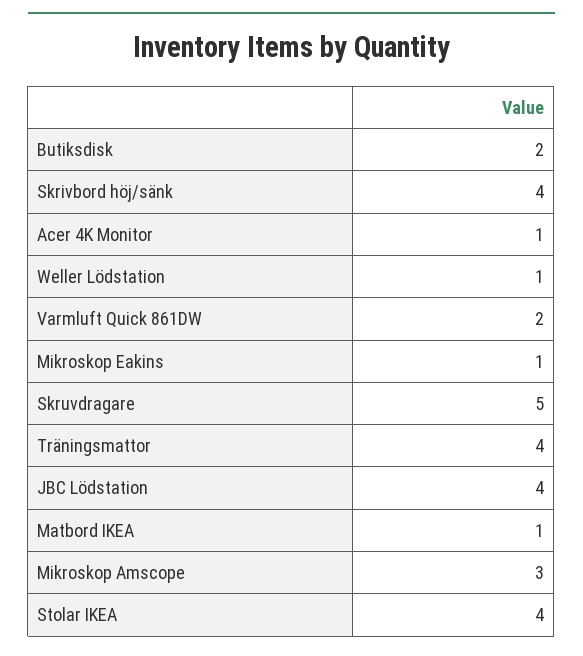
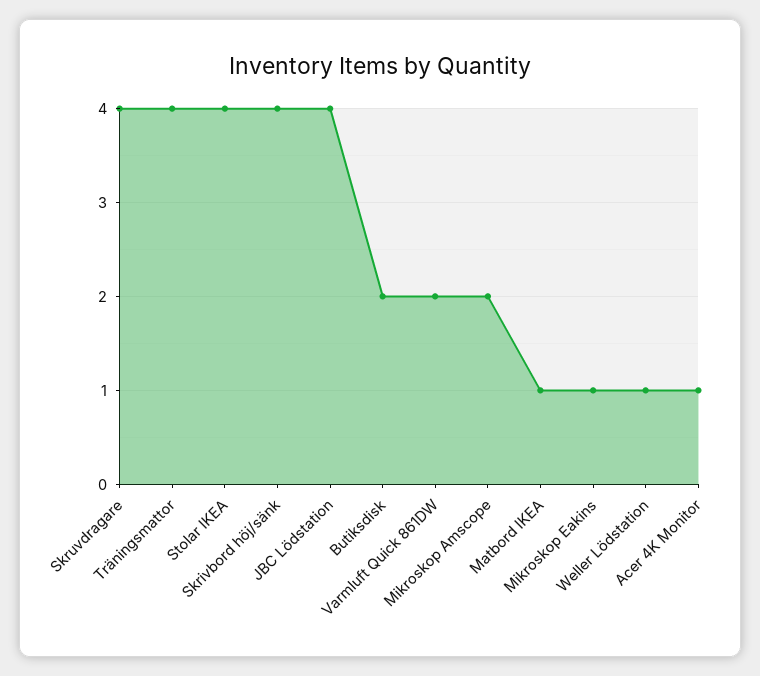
  {
    "Butiksdisk": 2,
    "Skrivbord höj/sänk": 4,
    "Acer 4K Monitor": 1,
    "Weller Lödstation": 1,
    "Varmluft Quick 861DW": 2,
    "Mikroskop Eakins": 1,
-   "Skruvdragare": 5,
+   "Skruvdragare": 4,
    "Träningsmattor": 4,
    "JBC Lödstation": 4,
    "Matbord IKEA": 1,
-   "Mikroskop Amscope": 3,
+   "Mikroskop Amscope": 2,
    "Stolar IKEA": 4
  }

